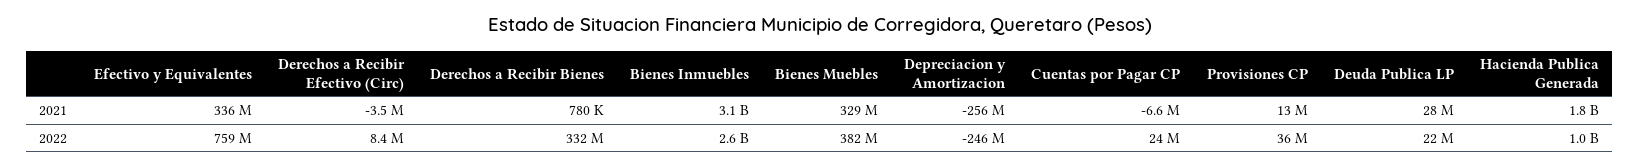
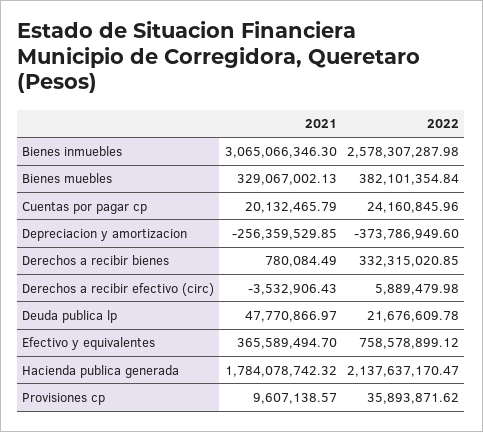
  {
    "Efectivo y Equivalentes": {
-     "2021": 336000000,
+     "2021": 365589494.7,
      "2022": 758578899.12
    },
    "Derechos a Recibir Efectivo (Circ)": {
      "2021": -3532906.43,
-     "2022": 8400000
+     "2022": 5889479.98
    },
    "Derechos a Recibir Bienes": {
      "2021": 780084.49,
      "2022": 332315020.85
    },
    "Bienes Inmuebles": {
      "2021": 3065066346.3,
      "2022": 2578307287.98
    },
    "Bienes Muebles": {
      "2021": 329067002.13,
      "2022": 382101354.84
    },
    "Depreciacion y Amortizacion": {
      "2021": -256359529.85,
-     "2022": -246000000
+     "2022": -373786949.6
    },
    "Cuentas por Pagar CP": {
-     "2021": -6600000,
+     "2021": 20132465.79,
      "2022": 24160845.96
    },
    "Provisiones CP": {
-     "2021": 13000000,
+     "2021": 9607138.57,
      "2022": 35893871.62
    },
    "Deuda Publica LP": {
-     "2021": 28000000,
+     "2021": 47770866.97,
      "2022": 21676609.78
    },
    "Hacienda Publica Generada": {
      "2021": 1784078742.32,
-     "2022": 1000000000
+     "2022": 2137637170.47
    }
  }

